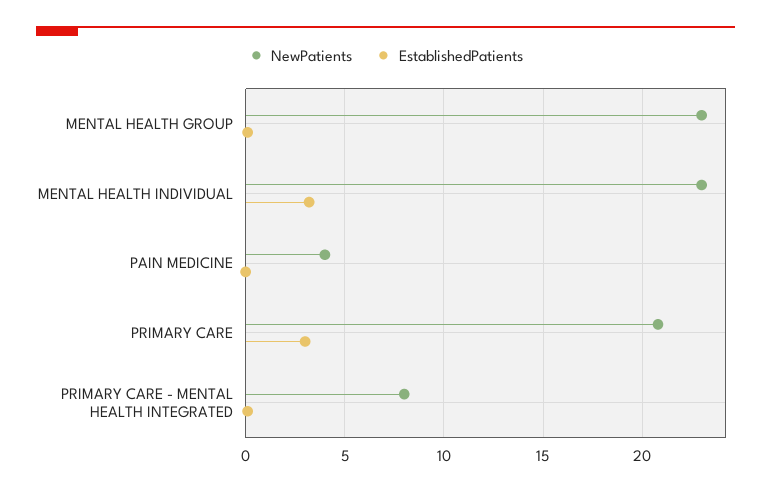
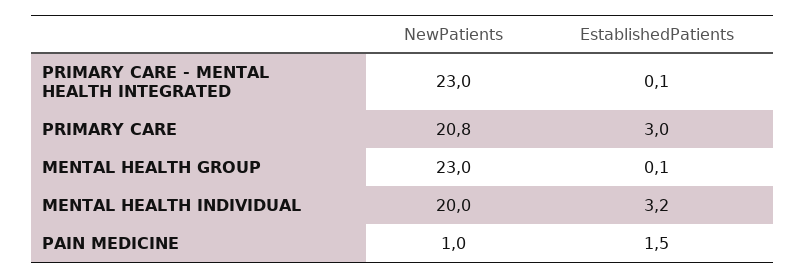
  {
    "NewPatients": {
      "MENTAL HEALTH GROUP": 23,
-     "MENTAL HEALTH INDIVIDUAL": 23,
+     "MENTAL HEALTH INDIVIDUAL": 20,
-     "PAIN MEDICINE": 4,
+     "PAIN MEDICINE": 1,
      "PRIMARY CARE": 20.8,
-     "PRIMARY CARE - MENTAL HEALTH INTEGRATED": 8
+     "PRIMARY CARE - MENTAL HEALTH INTEGRATED": 23
    },
    "EstablishedPatients": {
      "MENTAL HEALTH GROUP": 0.1,
      "MENTAL HEALTH INDIVIDUAL": 3.2,
-     "PAIN MEDICINE": 0,
+     "PAIN MEDICINE": 1.5,
      "PRIMARY CARE": 3,
      "PRIMARY CARE - MENTAL HEALTH INTEGRATED": 0.1
    }
  }

